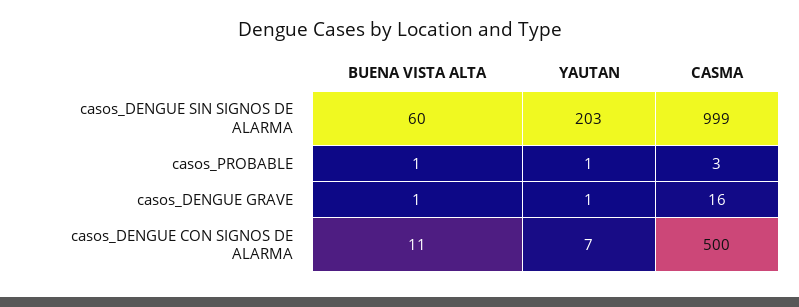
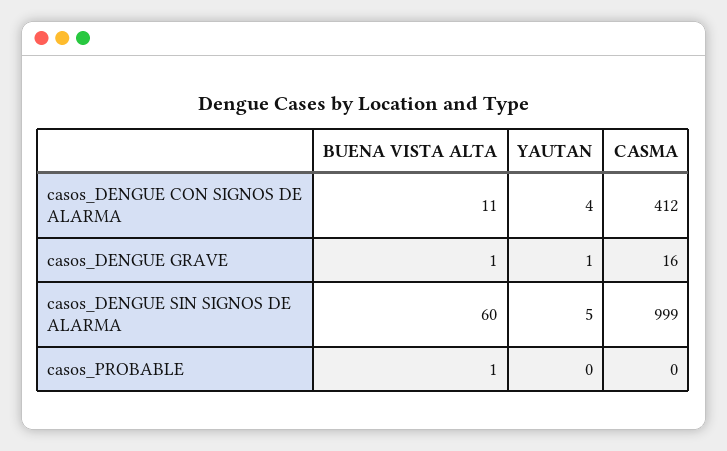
  {
    "BUENA VISTA ALTA": {
      "casos_DENGUE SIN SIGNOS DE ALARMA": 60,
      "casos_PROBABLE": 1,
      "casos_DENGUE GRAVE": 1,
      "casos_DENGUE CON SIGNOS DE ALARMA": 11
    },
    "YAUTAN": {
-     "casos_DENGUE SIN SIGNOS DE ALARMA": 203,
+     "casos_DENGUE SIN SIGNOS DE ALARMA": 5,
-     "casos_PROBABLE": 1,
+     "casos_PROBABLE": 0,
      "casos_DENGUE GRAVE": 1,
-     "casos_DENGUE CON SIGNOS DE ALARMA": 7
+     "casos_DENGUE CON SIGNOS DE ALARMA": 4
    },
    "CASMA": {
      "casos_DENGUE SIN SIGNOS DE ALARMA": 999,
-     "casos_PROBABLE": 3,
+     "casos_PROBABLE": 0,
      "casos_DENGUE GRAVE": 16,
-     "casos_DENGUE CON SIGNOS DE ALARMA": 500
+     "casos_DENGUE CON SIGNOS DE ALARMA": 412
    }
  }

